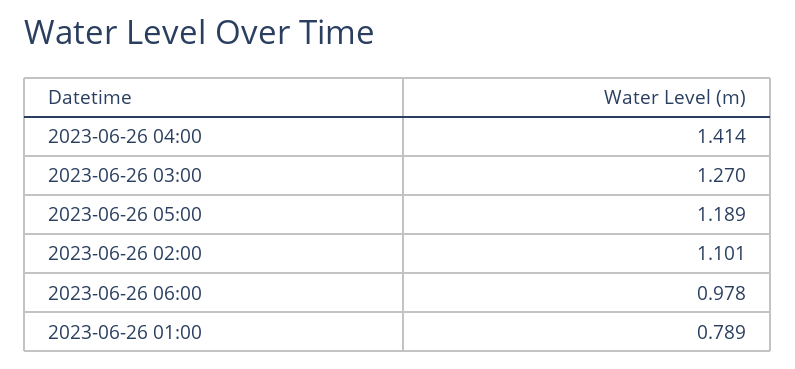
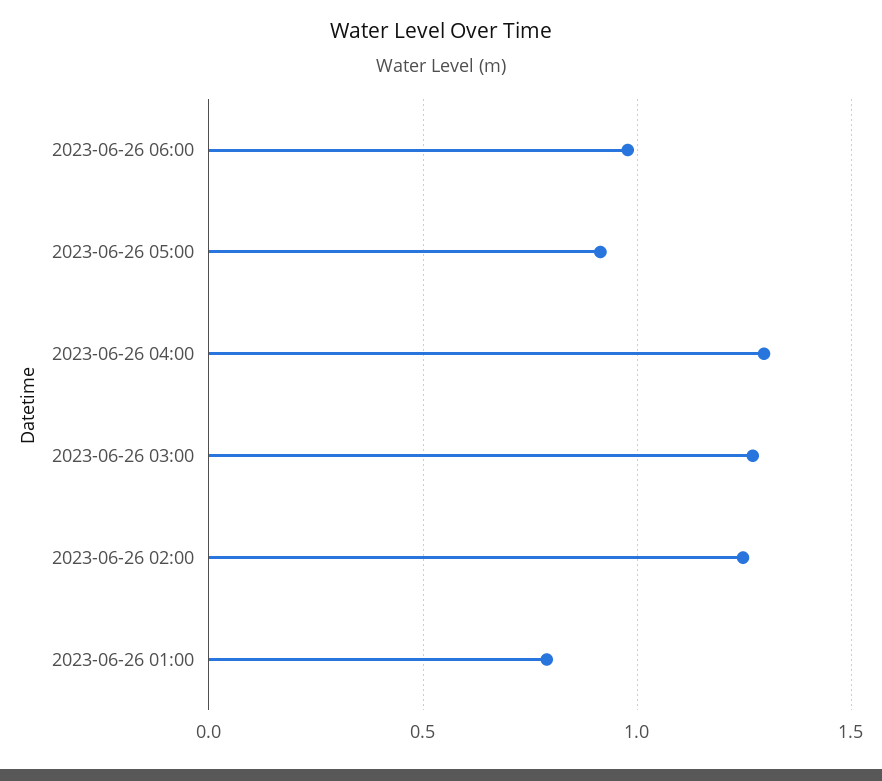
  {
-   "2023-06-26 04:00": 1.414,
+   "2023-06-26 04:00": 1.3,
    "2023-06-26 03:00": 1.27,
-   "2023-06-26 05:00": 1.189,
+   "2023-06-26 05:00": 0.9,
-   "2023-06-26 02:00": 1.101,
+   "2023-06-26 02:00": 1.25,
    "2023-06-26 06:00": 0.978,
    "2023-06-26 01:00": 0.789
  }

